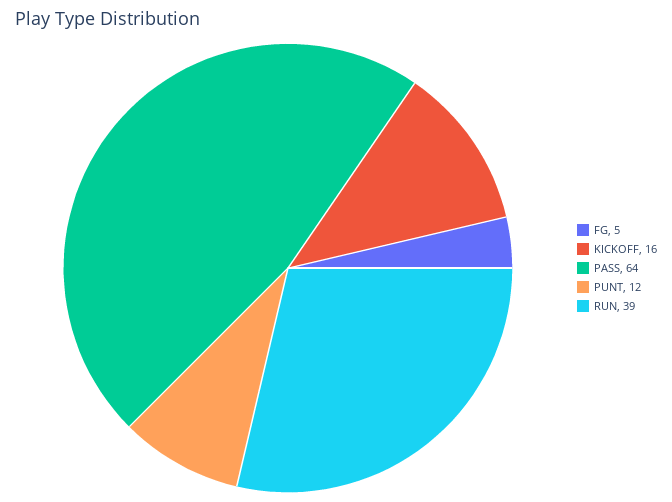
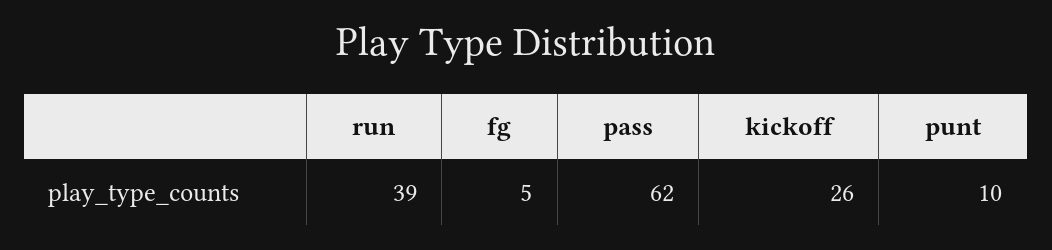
  {
    "FG": 5,
-   "KICKOFF": 16,
+   "KICKOFF": 26,
-   "PASS": 64,
+   "PASS": 62,
-   "PUNT": 12,
+   "PUNT": 10,
    "RUN": 39
  }

